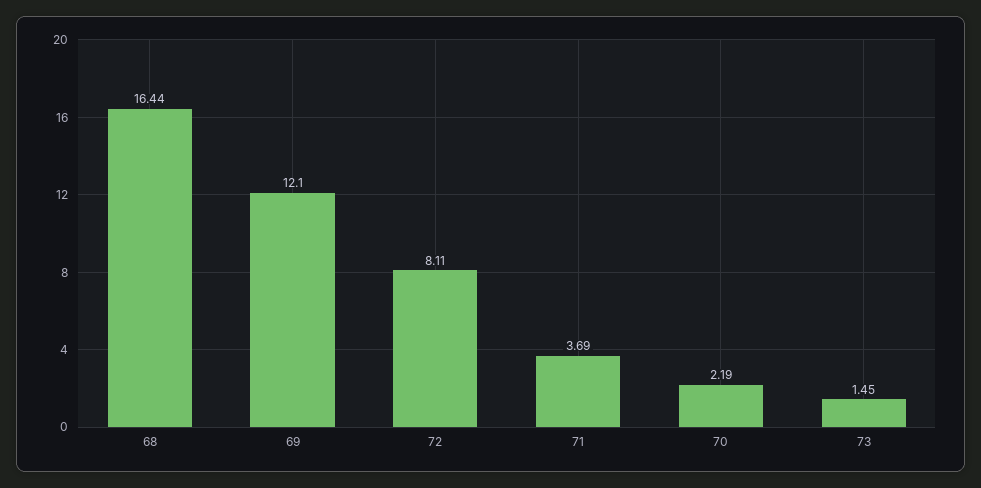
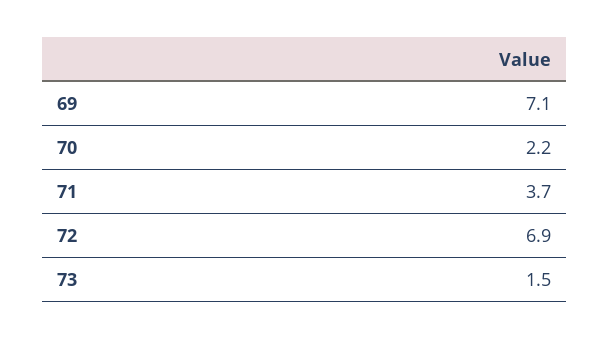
  {
-   "68": 16.44,
-   "69": 12.1,
+   "69": 7.1,
-   "72": 8.11,
+   "72": 6.9,
    "71": 3.69,
    "70": 2.19,
    "73": 1.45
  }

